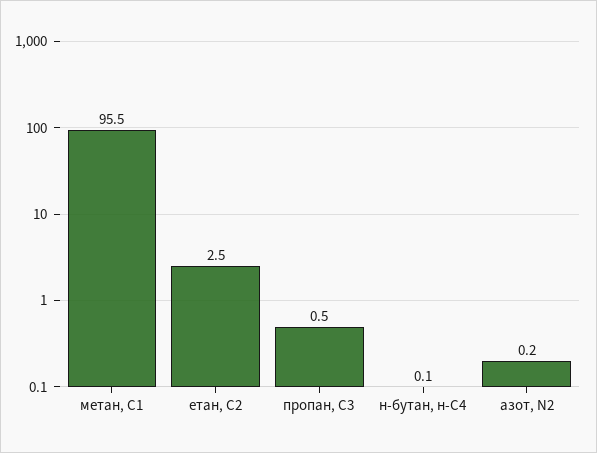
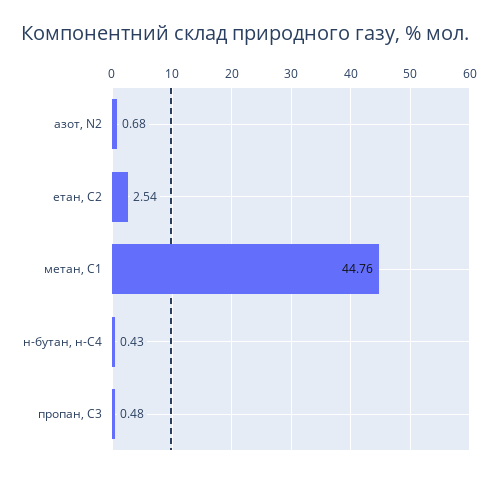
  {
-   "метан, С1": 95.5,
+   "метан, С1": 44.76,
    "етан, С2": 2.54,
    "пропан, С3": 0.48,
-   "н-бутан, н-С4": 0.1,
+   "н-бутан, н-С4": 0.43,
-   "азот, N2": 0.2
+   "азот, N2": 0.68
  }

